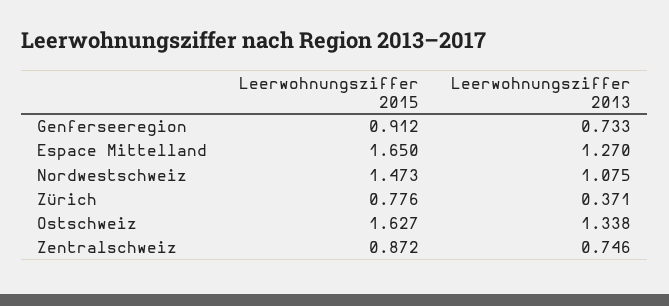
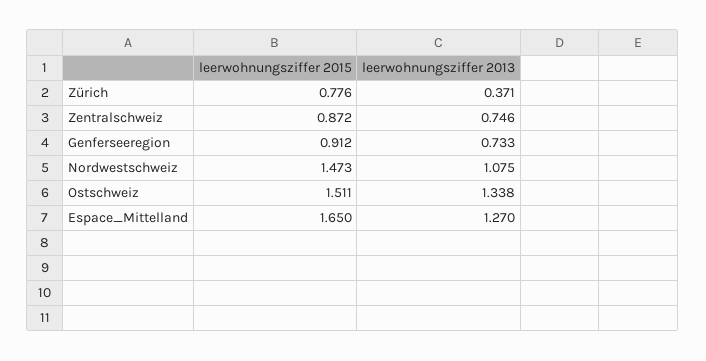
  {
    "Leerwohnungsziffer 2015": {
      "Genferseeregion": 0.912,
      "Espace Mittelland": 1.65,
      "Nordwestschweiz": 1.473,
      "Zürich": 0.776,
-     "Ostschweiz": 1.627,
+     "Ostschweiz": 1.511,
      "Zentralschweiz": 0.872
    },
    "Leerwohnungsziffer 2013": {
      "Genferseeregion": 0.733,
      "Espace Mittelland": 1.27,
      "Nordwestschweiz": 1.075,
      "Zürich": 0.371,
      "Ostschweiz": 1.338,
      "Zentralschweiz": 0.746
    }
  }

